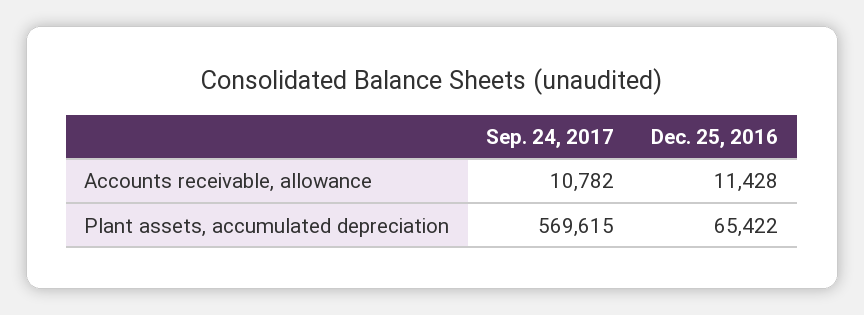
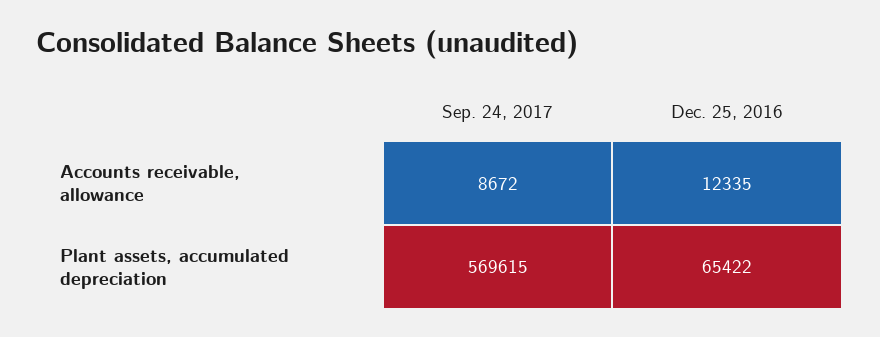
  {
    "Sep. 24, 2017": {
-     "Accounts receivable, allowance": 10782,
+     "Accounts receivable, allowance": 8672,
      "Plant assets, accumulated depreciation": 569615
    },
    "Dec. 25, 2016": {
-     "Accounts receivable, allowance": 11428,
+     "Accounts receivable, allowance": 12335,
      "Plant assets, accumulated depreciation": 65422
    }
  }

